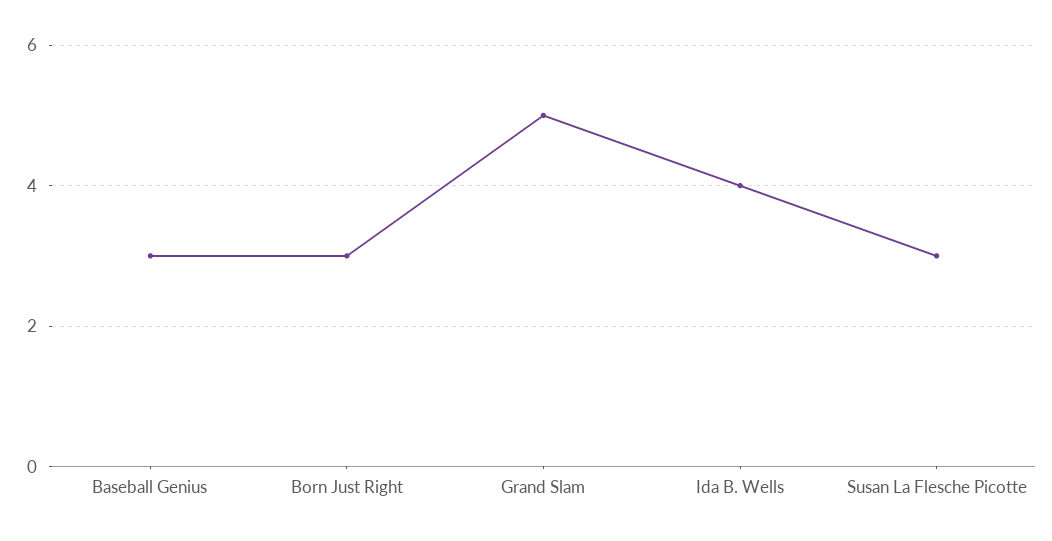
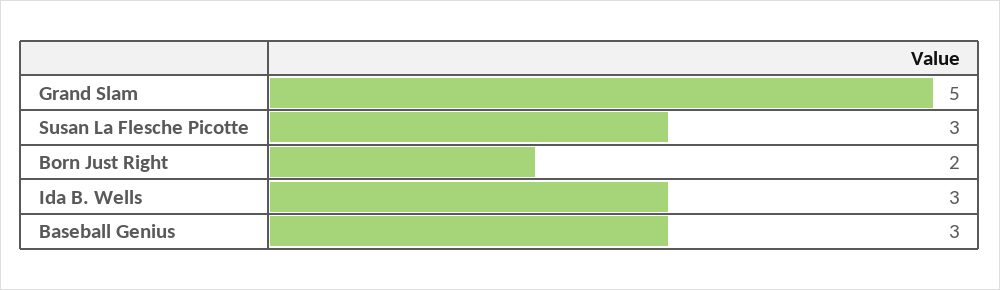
  {
    "Baseball Genius": 3,
-   "Born Just Right": 3,
+   "Born Just Right": 2,
    "Grand Slam": 5,
-   "Ida B. Wells": 4,
+   "Ida B. Wells": 3,
    "Susan La Flesche Picotte": 3
  }

